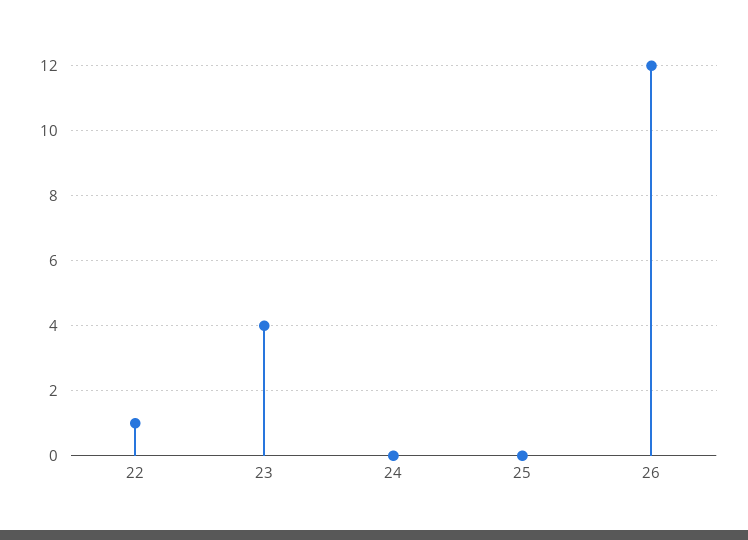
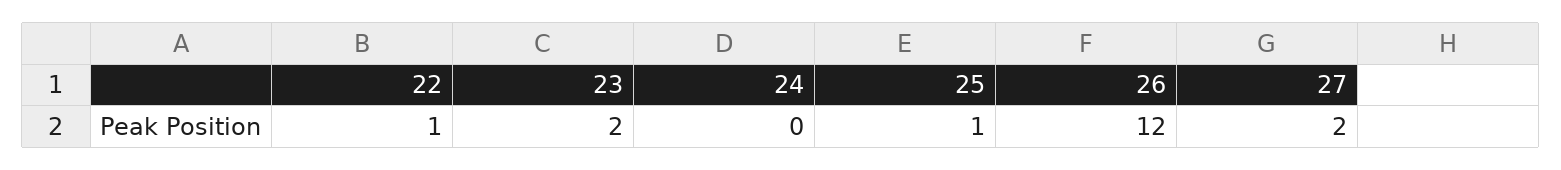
  {
    "22": 1,
-   "23": 4,
+   "23": 2,
    "24": 0,
-   "25": 0,
+   "25": 1,
-   "26": 12
+   "26": 12,
+   "27": 2
  }

